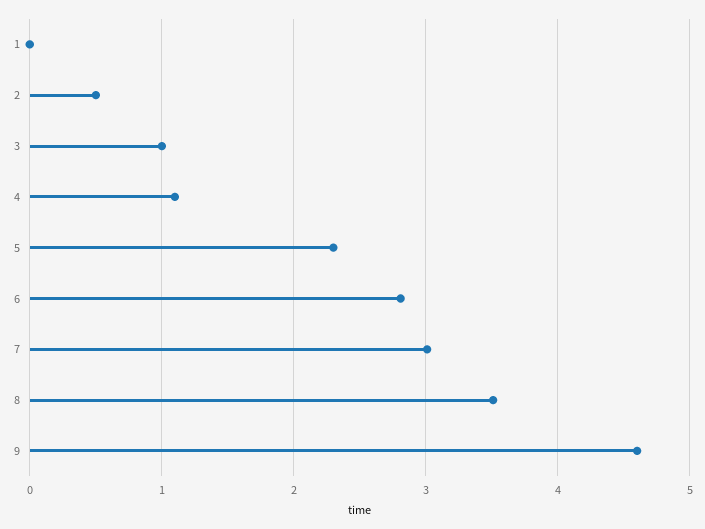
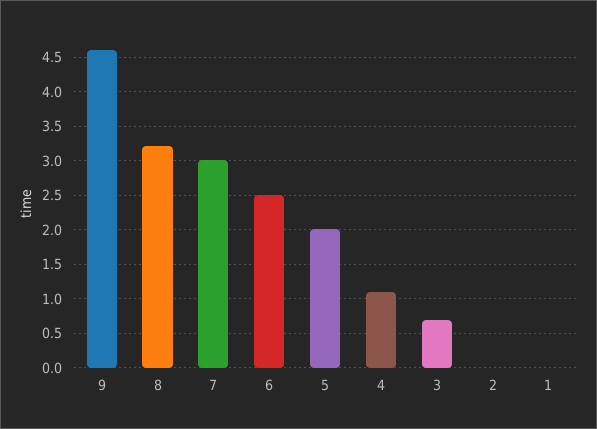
  {
    "1": 0,
-   "2": 0.5,
+   "2": 0,
-   "3": 1,
+   "3": 0.7,
    "4": 1.1,
-   "5": 2.3,
+   "5": 2,
-   "6": 2.8,
+   "6": 2.5,
    "7": 3,
-   "8": 3.5,
+   "8": 3.2,
    "9": 4.6
  }

